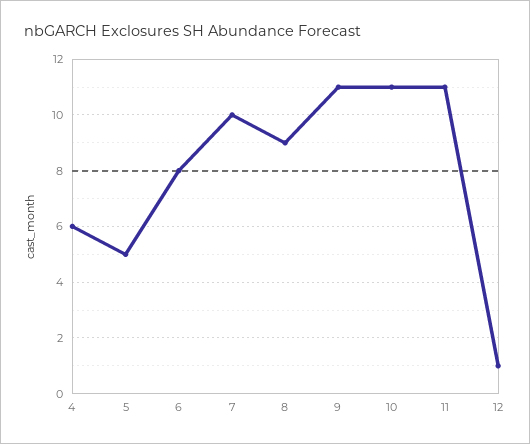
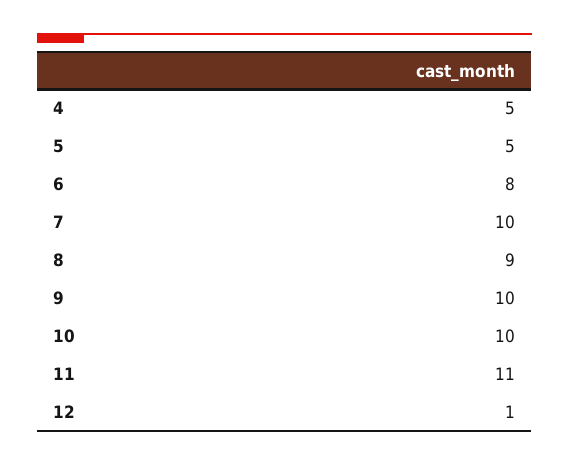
  {
-   "4": 6,
+   "4": 5,
    "5": 5,
    "6": 8,
    "7": 10,
    "8": 9,
-   "9": 11,
+   "9": 10,
-   "10": 11,
+   "10": 10,
    "11": 11,
    "12": 1
  }

